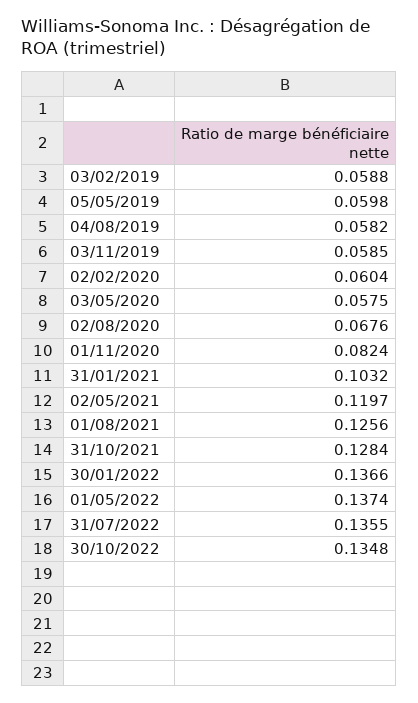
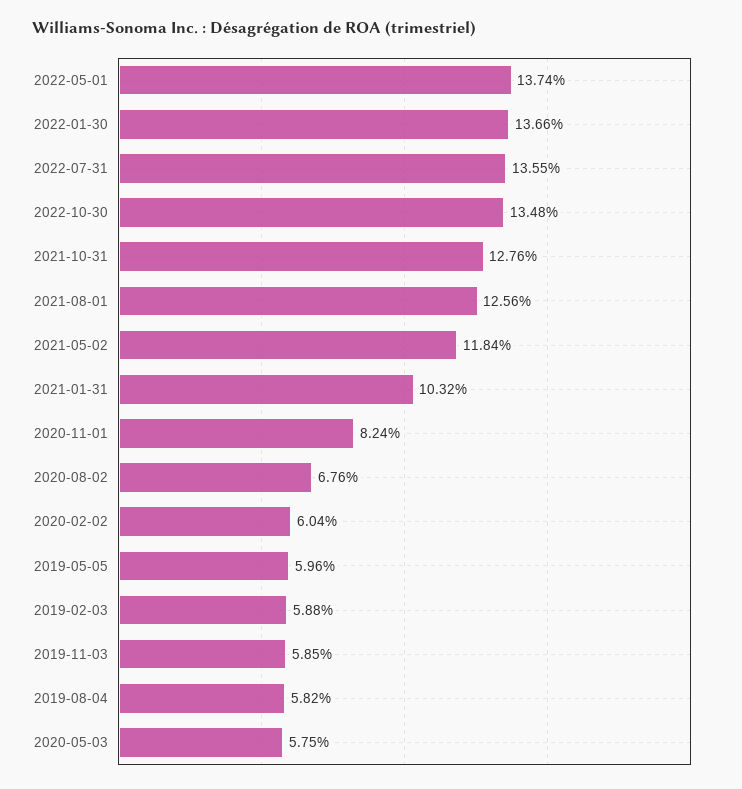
  {
    "03/02/2019": 0.0588,
-   "05/05/2019": 0.0598,
+   "05/05/2019": 0.0596,
    "04/08/2019": 0.0582,
    "03/11/2019": 0.0585,
    "02/02/2020": 0.0604,
    "03/05/2020": 0.0575,
    "02/08/2020": 0.0676,
    "01/11/2020": 0.0824,
    "31/01/2021": 0.1032,
-   "02/05/2021": 0.1197,
+   "02/05/2021": 0.1184,
    "01/08/2021": 0.1256,
-   "31/10/2021": 0.1284,
+   "31/10/2021": 0.1276,
    "30/01/2022": 0.1366,
    "01/05/2022": 0.1374,
    "31/07/2022": 0.1355,
    "30/10/2022": 0.1348
  }

